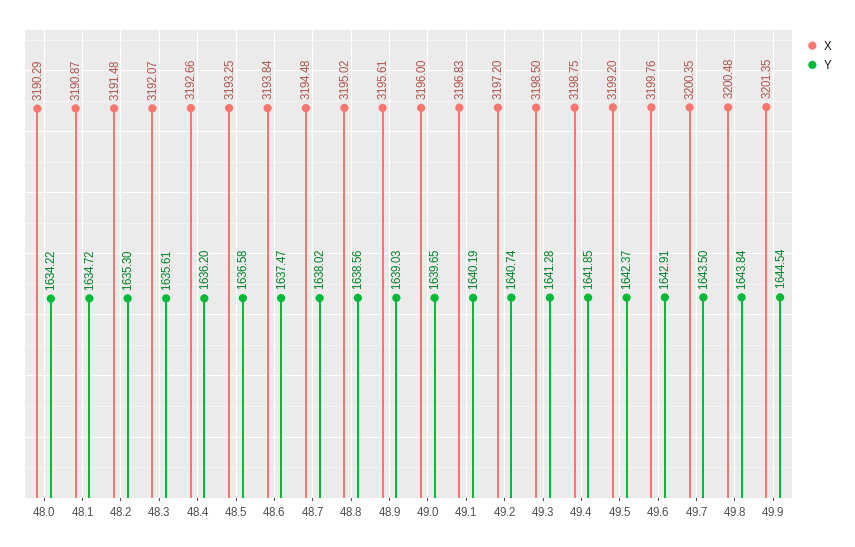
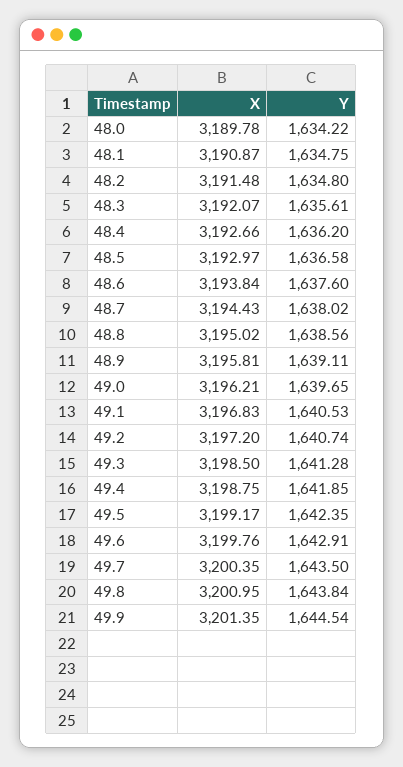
  {
    "X": {
-     "48.0": 3190.29,
+     "48.0": 3189.78,
      "48.1": 3190.87,
      "48.2": 3191.48,
      "48.3": 3192.07,
      "48.4": 3192.66,
-     "48.5": 3193.25,
+     "48.5": 3192.97,
      "48.6": 3193.84,
-     "48.7": 3194.48,
+     "48.7": 3194.43,
      "48.8": 3195.02,
-     "48.9": 3195.61,
+     "48.9": 3195.81,
-     "49.0": 3196,
+     "49.0": 3196.21,
      "49.1": 3196.83,
      "49.2": 3197.2,
      "49.3": 3198.5,
      "49.4": 3198.75,
-     "49.5": 3199.2,
+     "49.5": 3199.17,
      "49.6": 3199.76,
      "49.7": 3200.35,
-     "49.8": 3200.48,
+     "49.8": 3200.95,
      "49.9": 3201.35
    },
    "Y": {
      "48.0": 1634.22,
-     "48.1": 1634.72,
+     "48.1": 1634.75,
-     "48.2": 1635.3,
+     "48.2": 1634.8,
      "48.3": 1635.61,
      "48.4": 1636.2,
      "48.5": 1636.58,
-     "48.6": 1637.47,
+     "48.6": 1637.6,
      "48.7": 1638.02,
      "48.8": 1638.56,
-     "48.9": 1639.03,
+     "48.9": 1639.11,
      "49.0": 1639.65,
-     "49.1": 1640.19,
+     "49.1": 1640.53,
      "49.2": 1640.74,
      "49.3": 1641.28,
      "49.4": 1641.85,
-     "49.5": 1642.37,
+     "49.5": 1642.35,
      "49.6": 1642.91,
      "49.7": 1643.5,
      "49.8": 1643.84,
      "49.9": 1644.54
    }
  }

